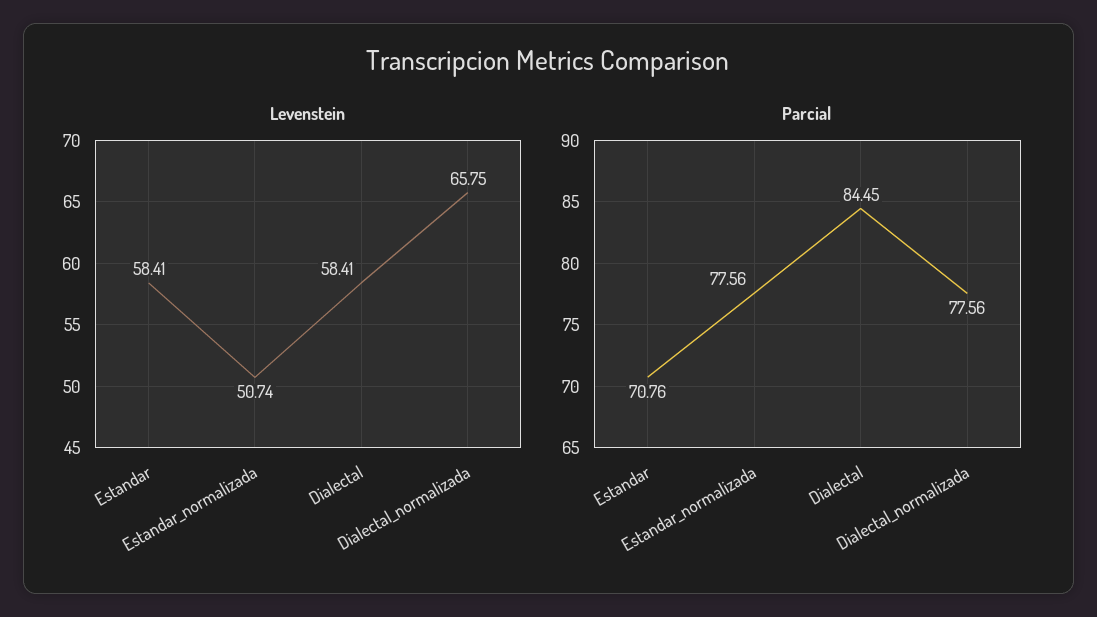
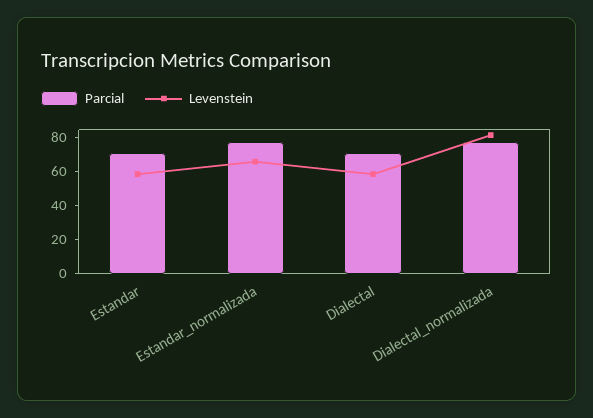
  {
    "Levenstein": {
      "Estandar": 58.41,
-     "Estandar_normalizada": 50.74,
+     "Estandar_normalizada": 65,
      "Dialectal": 58.41,
-     "Dialectal_normalizada": 65.75
+     "Dialectal_normalizada": 80
    },
    "Parcial": {
      "Estandar": 70.76,
      "Estandar_normalizada": 77.56,
-     "Dialectal": 84.45,
+     "Dialectal": 70,
      "Dialectal_normalizada": 77.56
    }
  }

